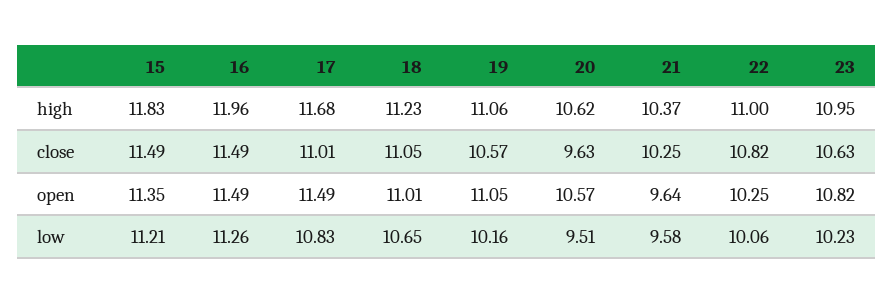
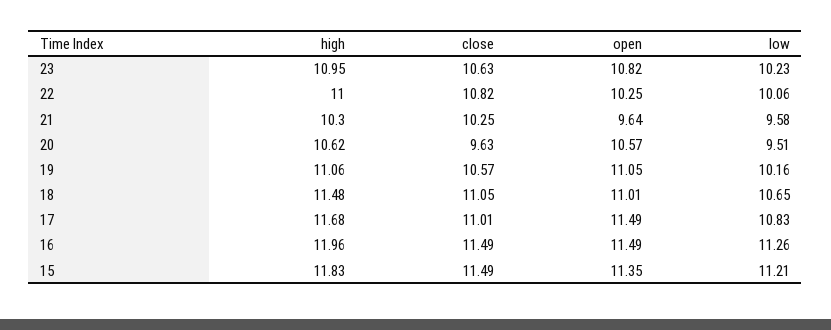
  {
    "15": {
      "high": 11.83,
      "close": 11.49,
      "open": 11.35,
      "low": 11.21
    },
    "16": {
      "high": 11.96,
      "close": 11.49,
      "open": 11.49,
      "low": 11.26
    },
    "17": {
      "high": 11.68,
      "close": 11.01,
      "open": 11.49,
      "low": 10.83
    },
    "18": {
-     "high": 11.23,
+     "high": 11.48,
      "close": 11.05,
      "open": 11.01,
      "low": 10.65
    },
    "19": {
      "high": 11.06,
      "close": 10.57,
      "open": 11.05,
      "low": 10.16
    },
    "20": {
      "high": 10.62,
      "close": 9.63,
      "open": 10.57,
      "low": 9.51
    },
    "21": {
-     "high": 10.37,
+     "high": 10.3,
      "close": 10.25,
      "open": 9.64,
      "low": 9.58
    },
    "22": {
      "high": 11,
      "close": 10.82,
      "open": 10.25,
      "low": 10.06
    },
    "23": {
      "high": 10.95,
      "close": 10.63,
      "open": 10.82,
      "low": 10.23
    }
  }

